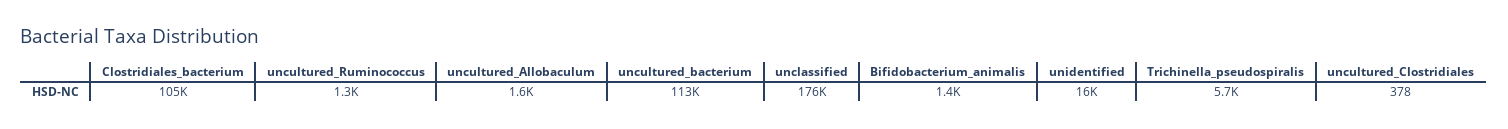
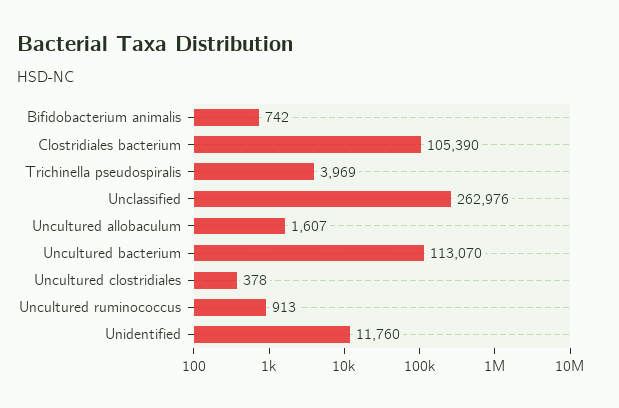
  {
    "Clostridiales_bacterium": 105390,
-   "uncultured_Ruminococcus": 1300,
+   "uncultured_Ruminococcus": 913,
    "uncultured_Allobaculum": 1607,
    "uncultured_bacterium": 113070,
-   "unclassified": 176000,
+   "unclassified": 262976,
-   "Bifidobacterium_animalis": 1400,
+   "Bifidobacterium_animalis": 742,
-   "unidentified": 16000,
+   "unidentified": 11760,
-   "Trichinella_pseudospiralis": 5700,
+   "Trichinella_pseudospiralis": 3969,
    "uncultured_Clostridiales": 378
  }

